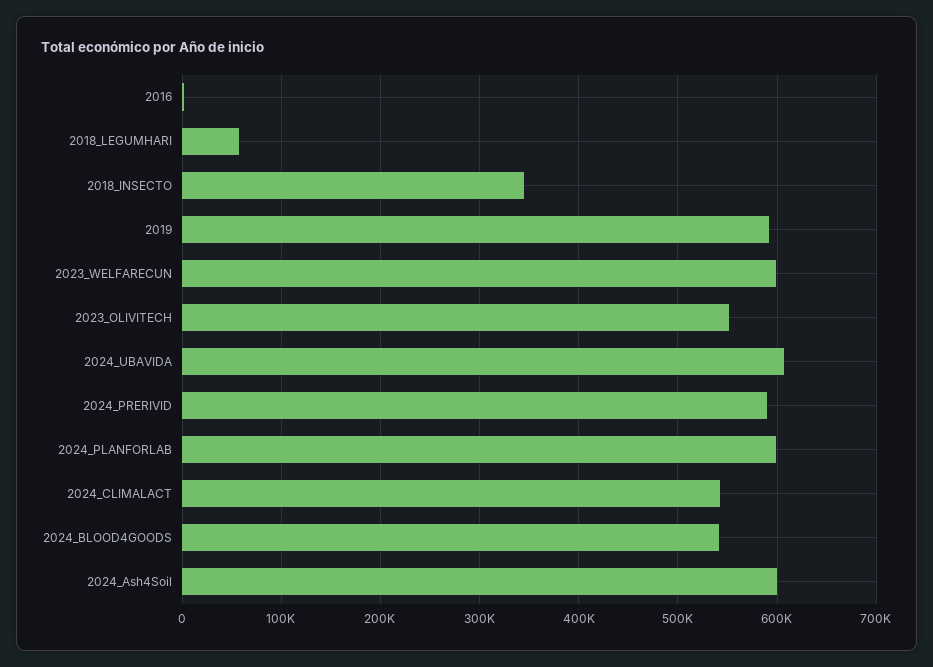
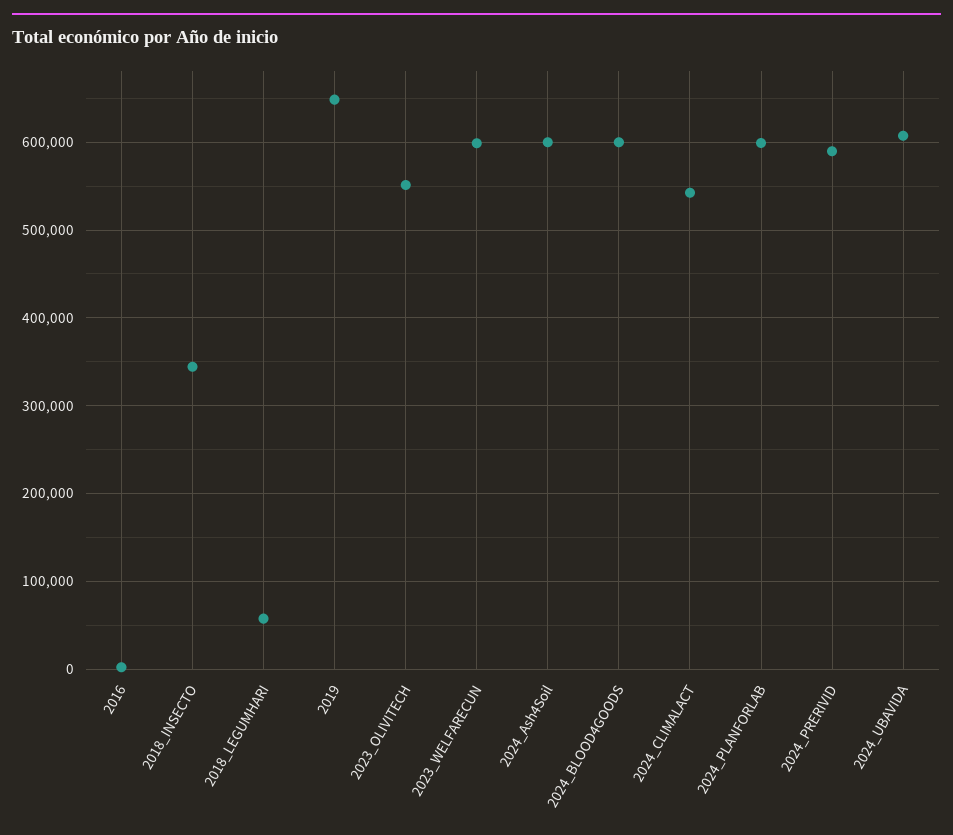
  {
    "2016": 0,
    "2018_LEGUMHARI": 60000,
    "2018_INSECTO": 340000,
-   "2019": 590000,
+   "2019": 650000,
    "2023_WELFARECUN": 600000,
    "2023_OLIVITECH": 550000,
    "2024_UBAVIDA": 610000,
    "2024_PRERIVID": 590000,
    "2024_PLANFORLAB": 600000,
    "2024_CLIMALACT": 540000,
-   "2024_BLOOD4GOODS": 540000,
+   "2024_BLOOD4GOODS": 600000,
    "2024_Ash4Soil": 600000
  }

